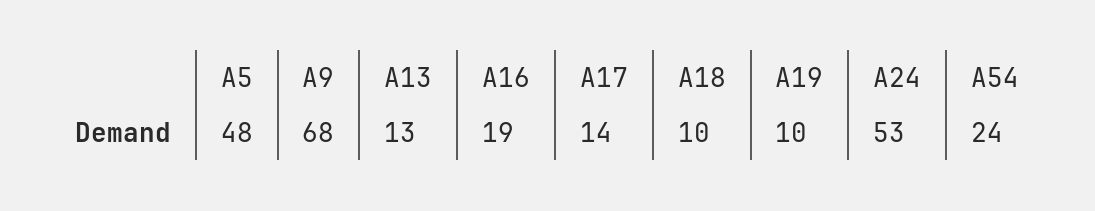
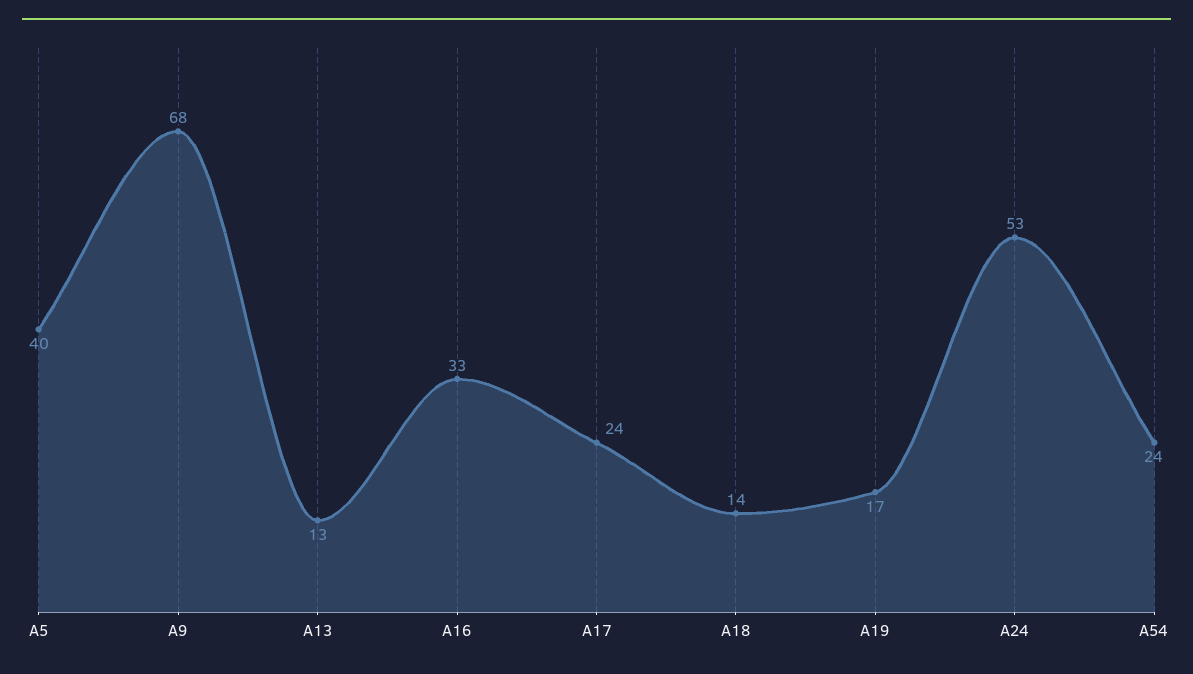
  {
-   "A5": 48,
+   "A5": 40,
    "A9": 68,
    "A13": 13,
-   "A16": 19,
+   "A16": 33,
-   "A17": 14,
+   "A17": 24,
-   "A18": 10,
+   "A18": 14,
-   "A19": 10,
+   "A19": 17,
    "A24": 53,
    "A54": 24
  }

